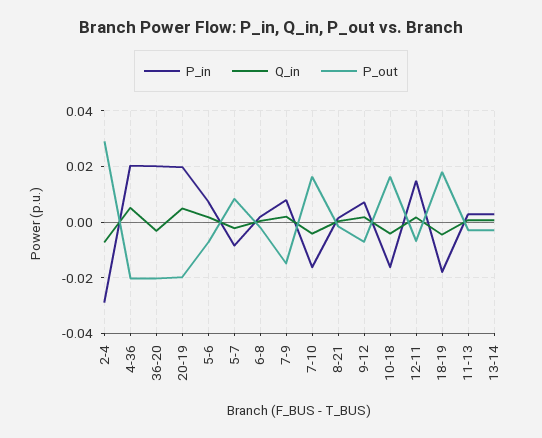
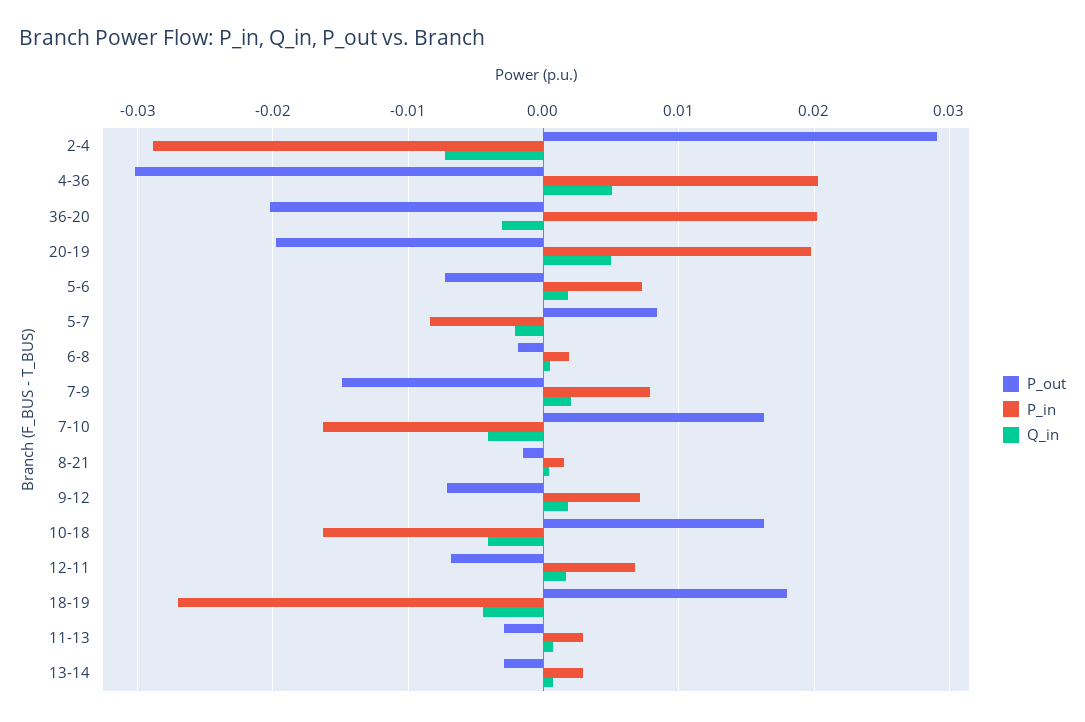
  {
    "P_in": {
      "2-4": -0.029,
      "4-36": 0.02,
      "36-20": 0.02,
      "20-19": 0.02,
      "5-6": 0.007,
      "5-7": -0.008,
      "6-8": 0.002,
      "7-9": 0.008,
      "7-10": -0.016,
      "8-21": 0.002,
      "9-12": 0.007,
      "10-18": -0.016,
-     "12-11": 0.015,
+     "12-11": 0.007,
-     "18-19": -0.0175,
+     "18-19": -0.027,
      "11-13": 0.003,
      "13-14": 0.003
    },
    "Q_in": {
      "2-4": -0.007,
      "4-36": 0.005,
      "36-20": -0.003,
      "20-19": 0.005,
      "5-6": 0.002,
      "5-7": -0.002,
      "6-8": 0.001,
      "7-9": 0.002,
      "7-10": -0.004,
      "8-21": 0,
      "9-12": 0.002,
      "10-18": -0.004,
      "12-11": 0.002,
      "18-19": -0.005,
      "11-13": 0.001,
      "13-14": 0.001
    },
    "P_out": {
      "2-4": 0.029,
-     "4-36": -0.02,
+     "4-36": -0.03,
      "36-20": -0.02,
      "20-19": -0.02,
      "5-6": -0.007,
      "5-7": 0.008,
      "6-8": -0.002,
      "7-9": -0.015,
      "7-10": 0.016,
      "8-21": -0.002,
      "9-12": -0.007,
      "10-18": 0.016,
      "12-11": -0.007,
      "18-19": 0.018,
      "11-13": -0.003,
      "13-14": -0.003
    }
  }

